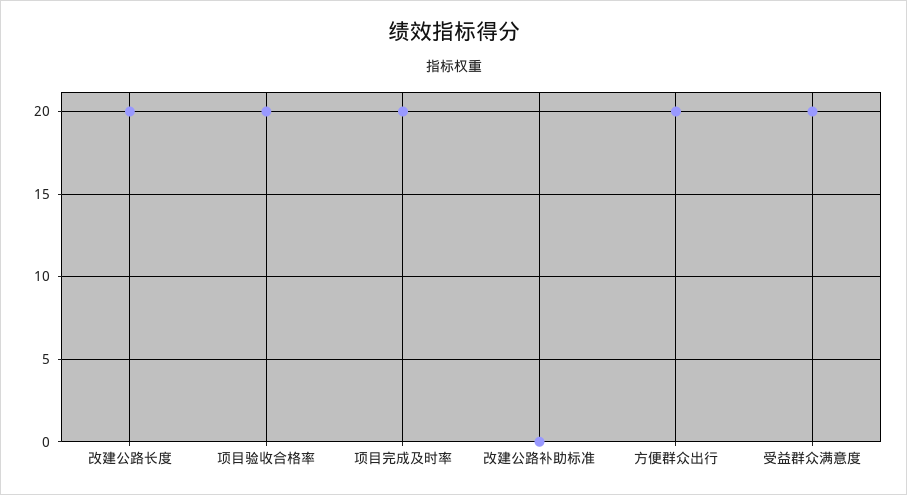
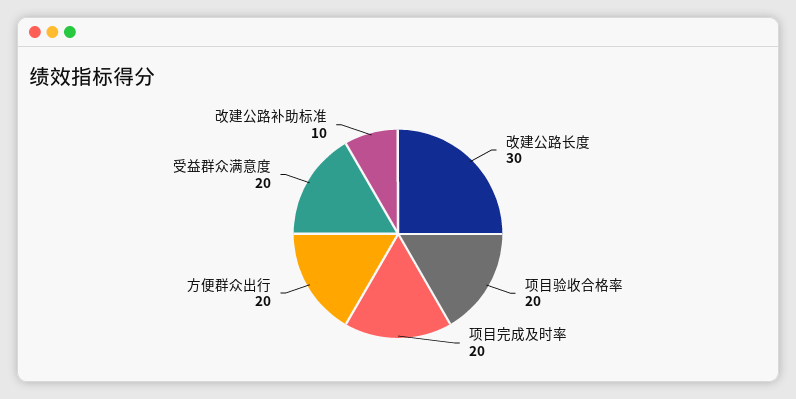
  {
-   "改建公路长度": 20,
+   "改建公路长度": 30,
    "项目验收合格率": 20,
    "项目完成及时率": 20,
-   "改建公路补助标准": 0,
+   "改建公路补助标准": 10,
    "方便群众出行": 20,
    "受益群众满意度": 20
  }

